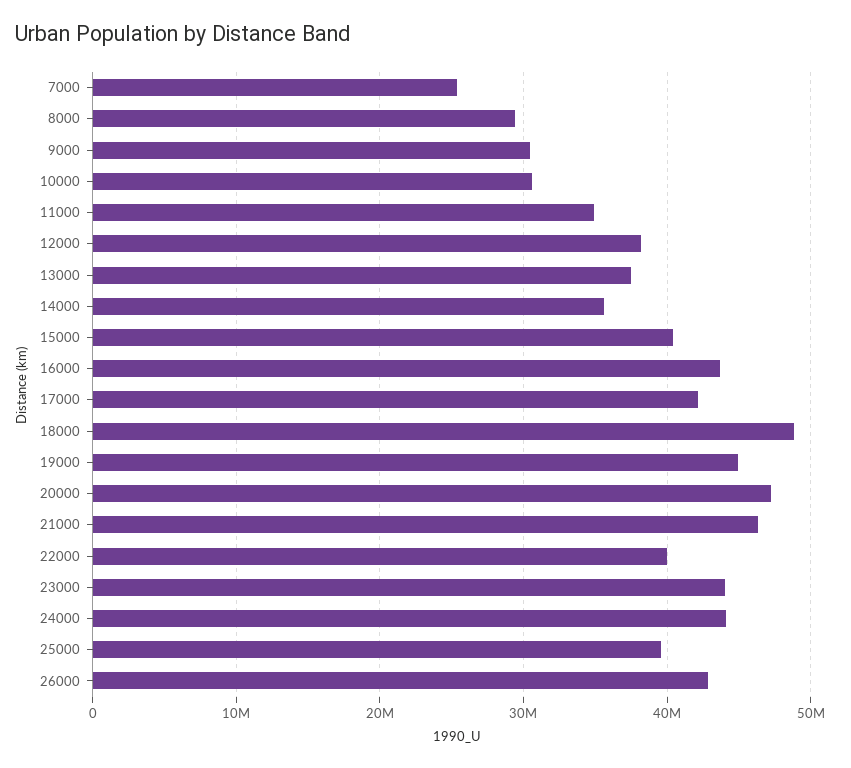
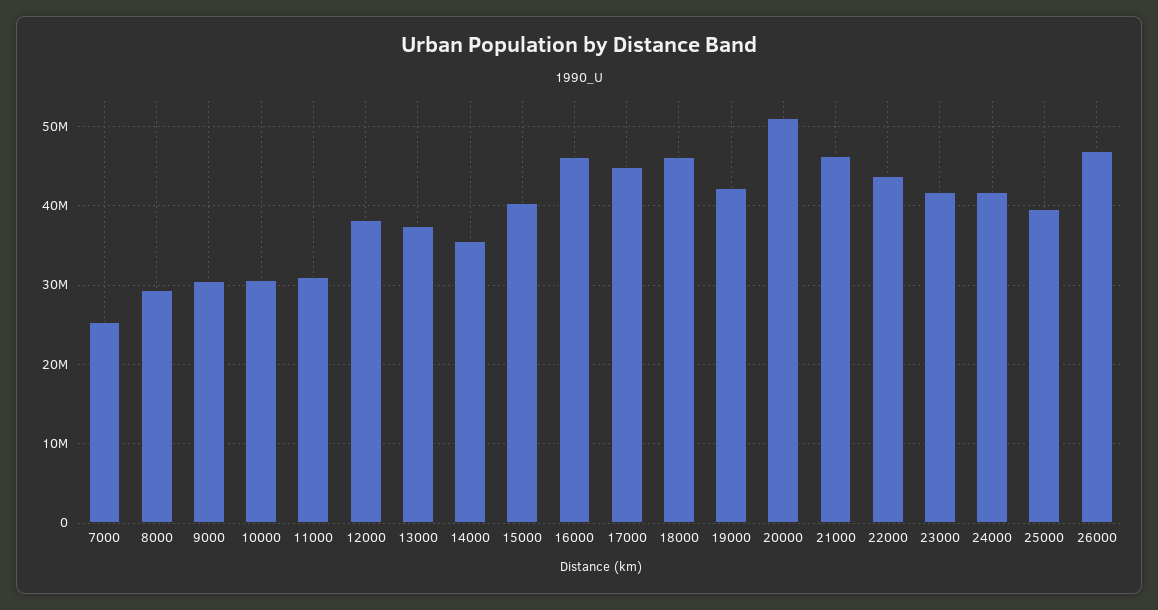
  {
    "7000": 25000000,
    "8000": 29000000,
    "9000": 30000000,
    "10000": 31000000,
-   "11000": 35000000,
+   "11000": 31000000,
    "12000": 38000000,
    "13000": 37000000,
    "14000": 36000000,
    "15000": 40000000,
-   "16000": 44000000,
+   "16000": 46000000,
-   "17000": 42000000,
+   "17000": 45000000,
-   "18000": 49000000,
+   "18000": 46000000,
-   "19000": 45000000,
+   "19000": 42000000,
-   "20000": 47000000,
+   "20000": 51000000,
    "21000": 46000000,
-   "22000": 40000000,
+   "22000": 44000000,
-   "23000": 44000000,
+   "23000": 42000000,
-   "24000": 44000000,
+   "24000": 42000000,
    "25000": 40000000,
-   "26000": 43000000
+   "26000": 47000000
  }

